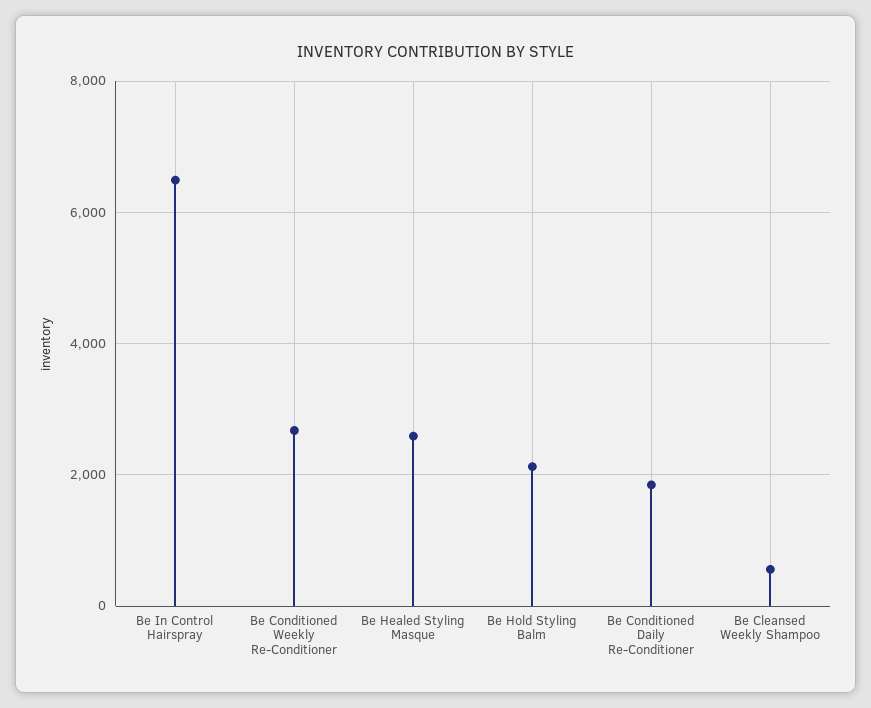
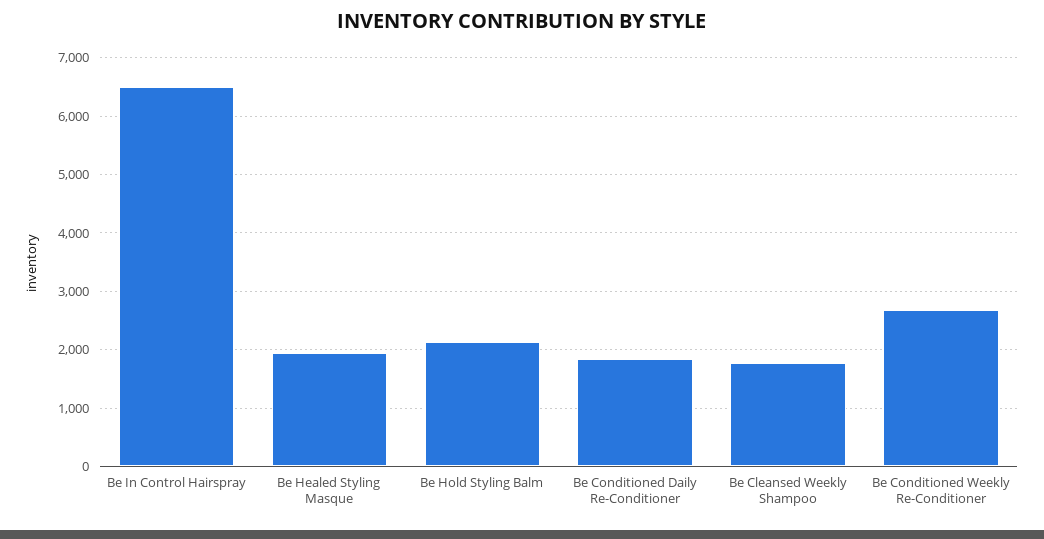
  {
    "Be In Control Hairspray": 6400,
    "Be Conditioned Weekly Re-Conditioner": 2600,
-   "Be Healed Styling Masque": 2600,
+   "Be Healed Styling Masque": 2000,
    "Be Hold Styling Balm": 2200,
    "Be Conditioned Daily Re-Conditioner": 1800,
-   "Be Cleansed Weekly Shampoo": 600
+   "Be Cleansed Weekly Shampoo": 1800
  }

